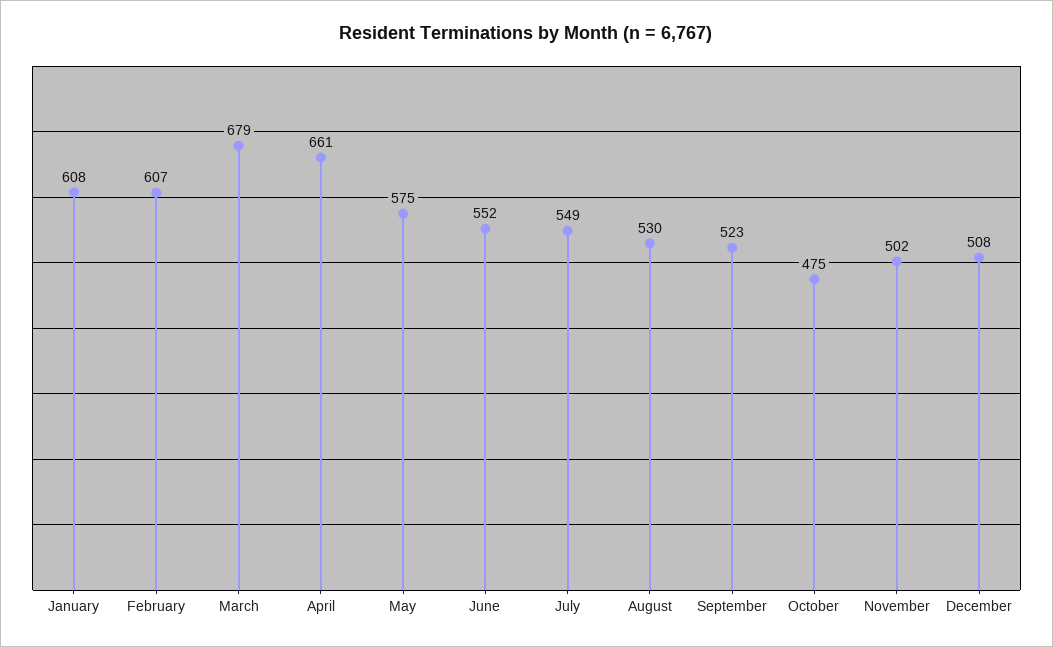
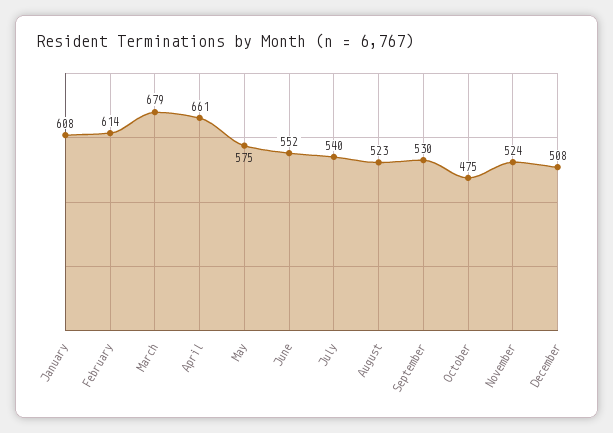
  {
    "January": 608,
-   "February": 607,
+   "February": 614,
    "March": 679,
    "April": 661,
    "May": 575,
    "June": 552,
-   "July": 549,
+   "July": 540,
-   "August": 530,
+   "August": 523,
-   "September": 523,
+   "September": 530,
    "October": 475,
-   "November": 502,
+   "November": 524,
    "December": 508
  }

